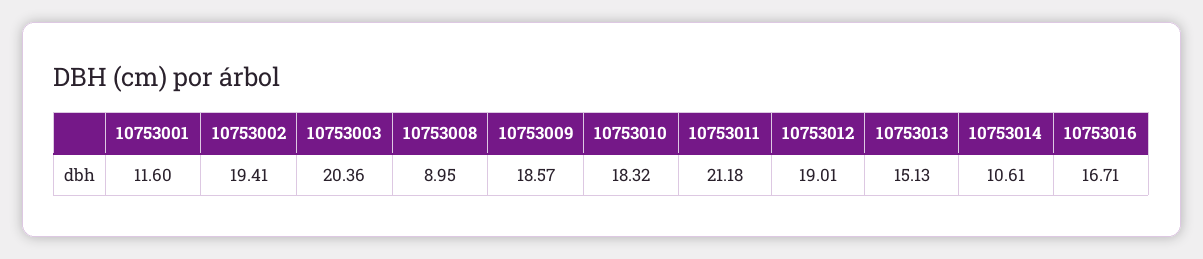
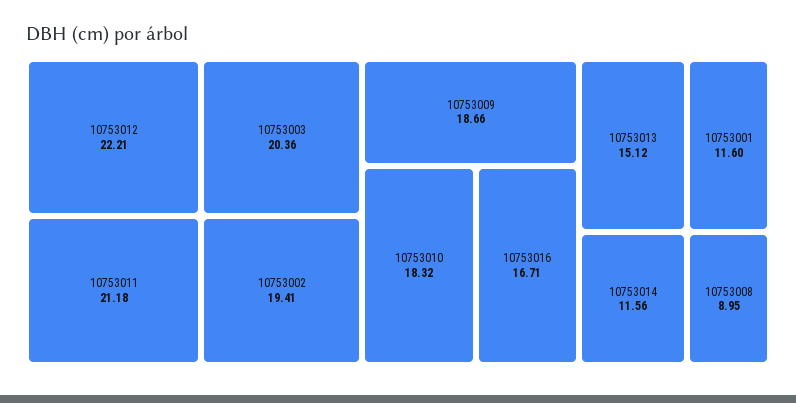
  {
    "10753001": 11.6,
    "10753002": 19.41,
    "10753003": 20.36,
    "10753008": 8.95,
-   "10753009": 18.57,
+   "10753009": 18.66,
    "10753010": 18.32,
    "10753011": 21.18,
-   "10753012": 19.01,
+   "10753012": 22.21,
-   "10753013": 15.13,
+   "10753013": 15.12,
-   "10753014": 10.61,
+   "10753014": 11.56,
    "10753016": 16.71
  }

